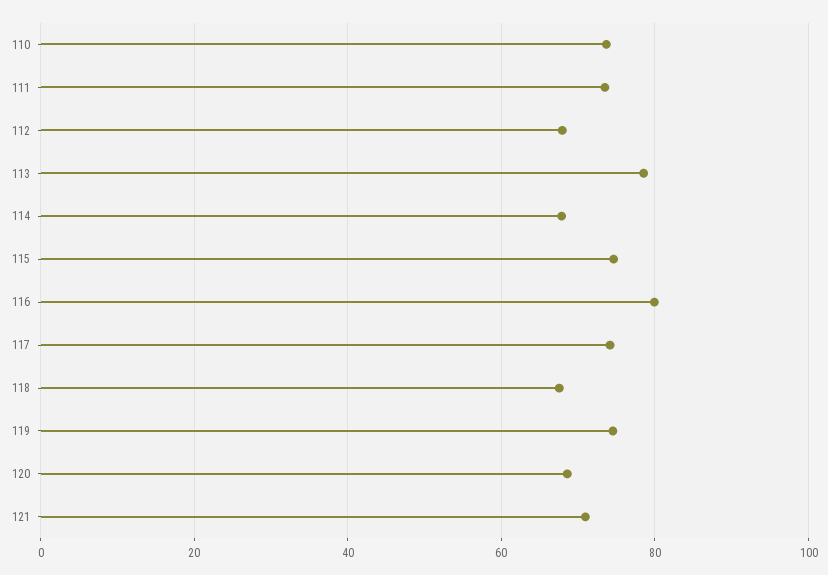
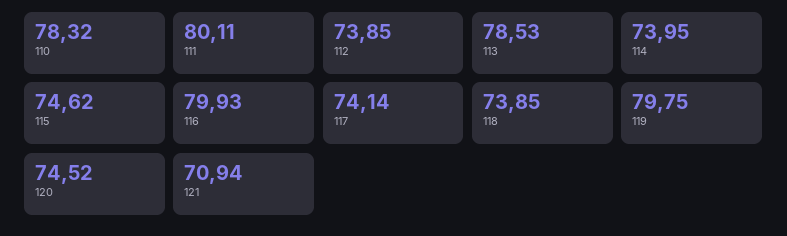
  {
-   "110": 74,
+   "110": 78.32,
-   "111": 74,
+   "111": 80.11,
-   "112": 68,
+   "112": 73.85,
    "113": 78.53,
-   "114": 68,
+   "114": 73.95,
    "115": 74.62,
    "116": 79.93,
    "117": 74.14,
-   "118": 68,
+   "118": 73.85,
-   "119": 74,
+   "119": 79.75,
-   "120": 68,
+   "120": 74.52,
    "121": 70.94
  }

